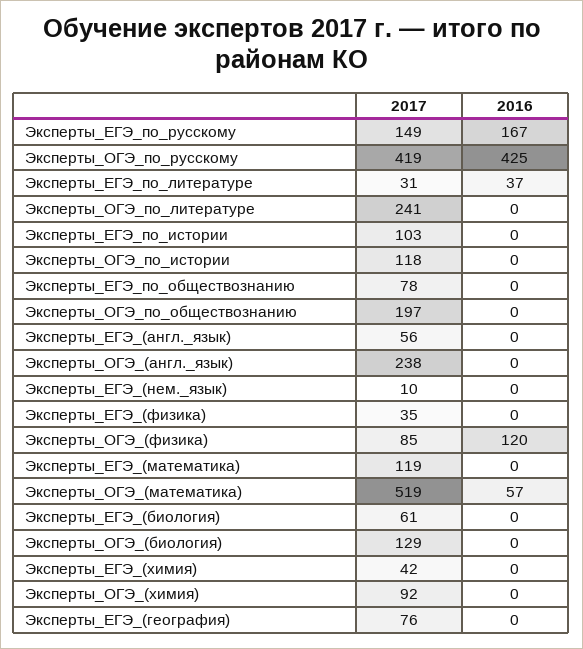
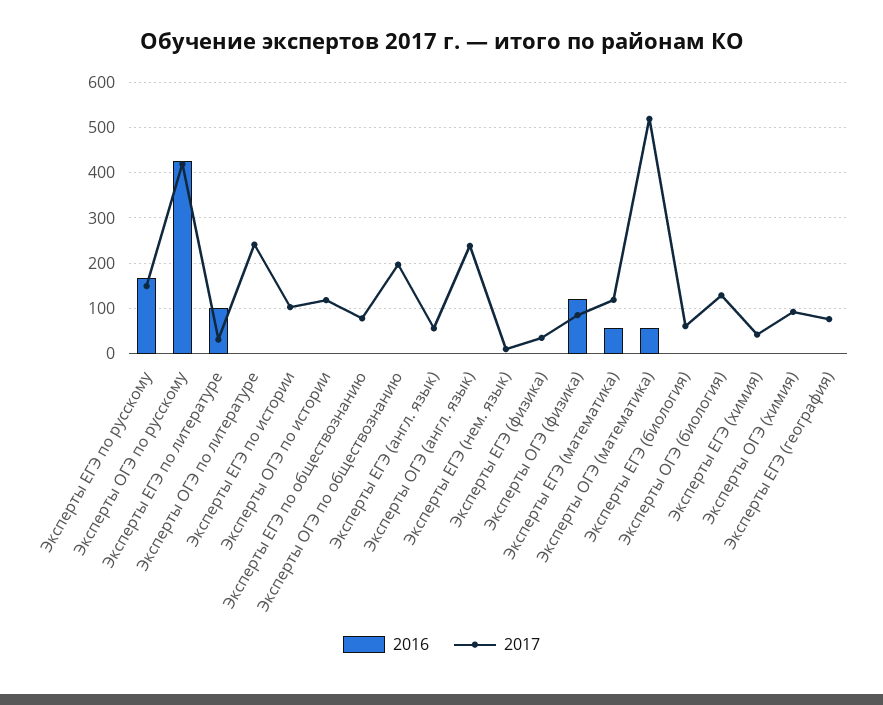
  {
    "2017": {
      "Эксперты_ЕГЭ_по_русскому": 149,
      "Эксперты_ОГЭ_по_русскому": 419,
      "Эксперты_ЕГЭ_по_литературе": 31,
      "Эксперты_ОГЭ_по_литературе": 241,
      "Эксперты_ЕГЭ_по_истории": 103,
      "Эксперты_ОГЭ_по_истории": 118,
      "Эксперты_ЕГЭ_по_обществознанию": 78,
      "Эксперты_ОГЭ_по_обществознанию": 197,
      "Эксперты_ЕГЭ_(англ._язык)": 56,
      "Эксперты_ОГЭ_(англ._язык)": 238,
      "Эксперты_ЕГЭ_(нем._язык)": 10,
      "Эксперты_ЕГЭ_(физика)": 35,
      "Эксперты_ОГЭ_(физика)": 85,
      "Эксперты_ЕГЭ_(математика)": 119,
      "Эксперты_ОГЭ_(математика)": 519,
      "Эксперты_ЕГЭ_(биология)": 61,
      "Эксперты_ОГЭ_(биология)": 129,
      "Эксперты_ЕГЭ_(химия)": 42,
      "Эксперты_ОГЭ_(химия)": 92,
      "Эксперты_ЕГЭ_(география)": 76
    },
    "2016": {
      "Эксперты_ЕГЭ_по_русскому": 167,
      "Эксперты_ОГЭ_по_русскому": 425,
-     "Эксперты_ЕГЭ_по_литературе": 37,
+     "Эксперты_ЕГЭ_по_литературе": 100,
      "Эксперты_ОГЭ_по_литературе": 0,
      "Эксперты_ЕГЭ_по_истории": 0,
      "Эксперты_ОГЭ_по_истории": 0,
      "Эксперты_ЕГЭ_по_обществознанию": 0,
      "Эксперты_ОГЭ_по_обществознанию": 0,
      "Эксперты_ЕГЭ_(англ._язык)": 0,
      "Эксперты_ОГЭ_(англ._язык)": 0,
      "Эксперты_ЕГЭ_(нем._язык)": 0,
      "Эксперты_ЕГЭ_(физика)": 0,
      "Эксперты_ОГЭ_(физика)": 120,
-     "Эксперты_ЕГЭ_(математика)": 0,
+     "Эксперты_ЕГЭ_(математика)": 60,
      "Эксперты_ОГЭ_(математика)": 57,
      "Эксперты_ЕГЭ_(биология)": 0,
      "Эксперты_ОГЭ_(биология)": 0,
      "Эксперты_ЕГЭ_(химия)": 0,
      "Эксперты_ОГЭ_(химия)": 0,
      "Эксперты_ЕГЭ_(география)": 0
    }
  }

